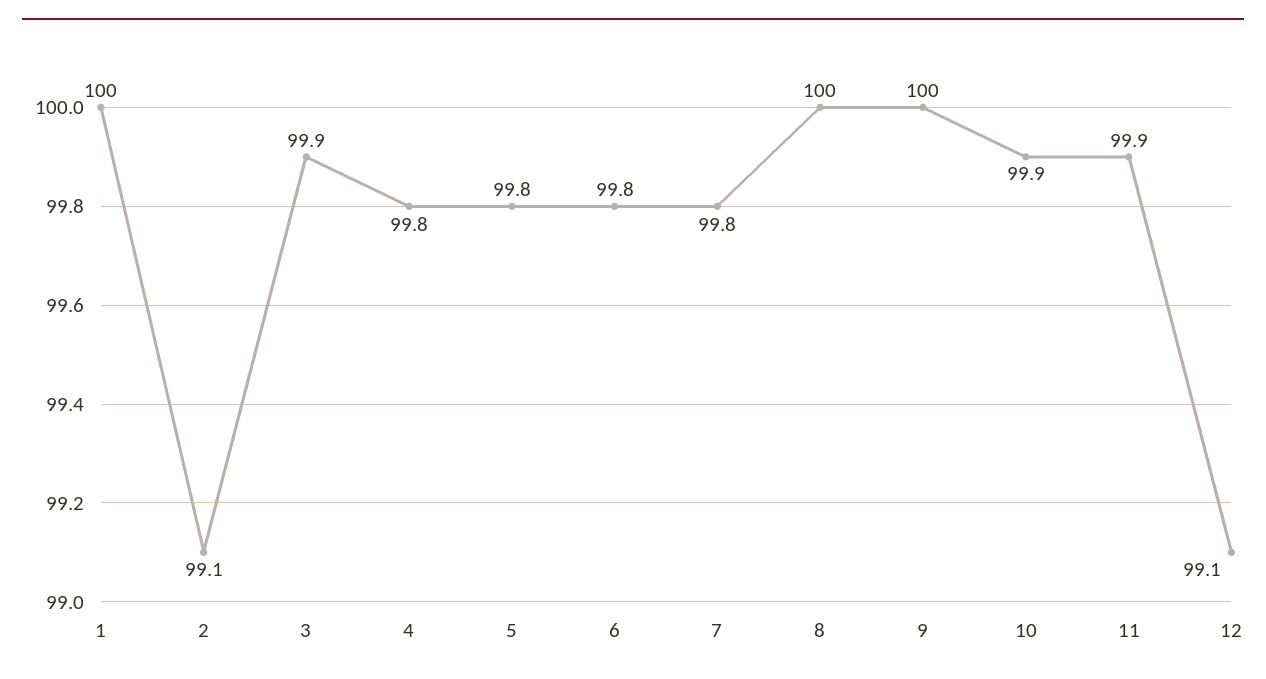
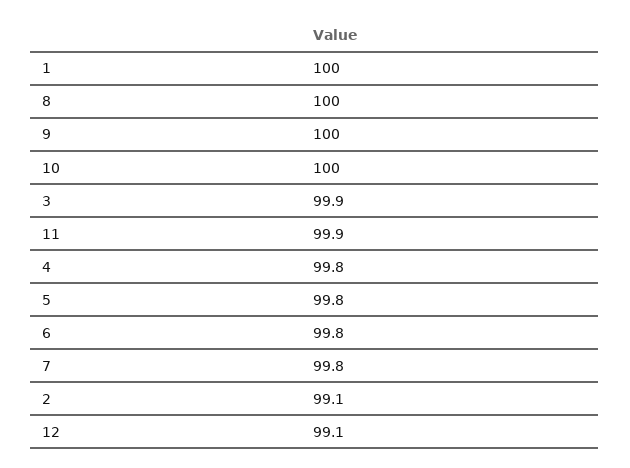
  {
    "1": 100,
    "2": 99.1,
    "3": 99.9,
    "4": 99.8,
    "5": 99.8,
    "6": 99.8,
    "7": 99.8,
    "8": 100,
    "9": 100,
-   "10": 99.9,
+   "10": 100,
    "11": 99.9,
    "12": 99.1
  }

